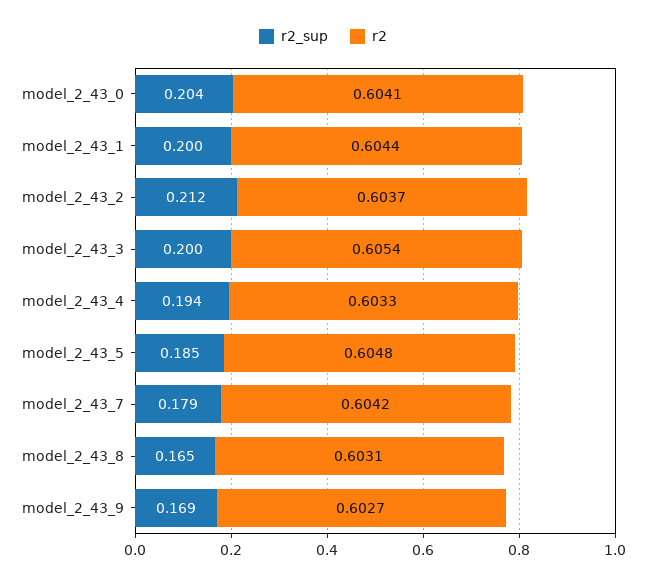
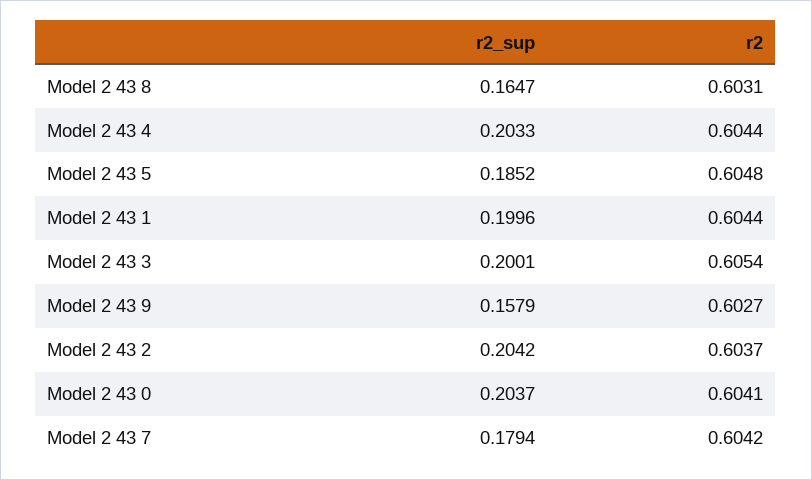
  {
    "r2_sup": {
      "model_2_43_0": 0.2037,
      "model_2_43_1": 0.1996,
-     "model_2_43_2": 0.212,
+     "model_2_43_2": 0.2042,
      "model_2_43_3": 0.2001,
-     "model_2_43_4": 0.194,
+     "model_2_43_4": 0.2033,
      "model_2_43_5": 0.1852,
      "model_2_43_7": 0.1794,
      "model_2_43_8": 0.1647,
-     "model_2_43_9": 0.169
+     "model_2_43_9": 0.1579
    },
    "r2": {
      "model_2_43_0": 0.6041,
      "model_2_43_1": 0.6044,
      "model_2_43_2": 0.6037,
      "model_2_43_3": 0.6054,
-     "model_2_43_4": 0.6033,
+     "model_2_43_4": 0.6044,
      "model_2_43_5": 0.6048,
      "model_2_43_7": 0.6042,
      "model_2_43_8": 0.6031,
      "model_2_43_9": 0.6027
    }
  }

